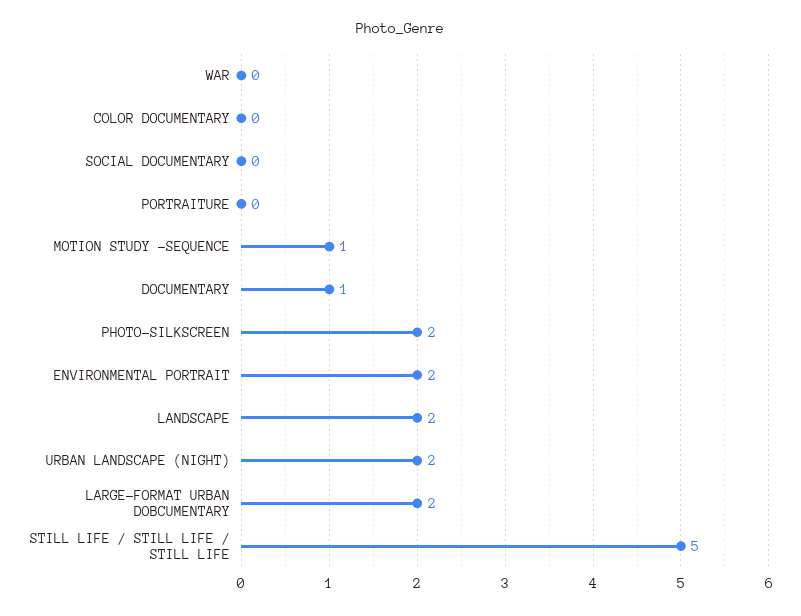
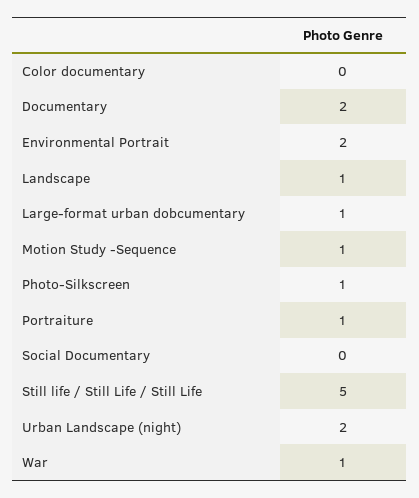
  {
-   "WAR": 0,
+   "WAR": 1,
    "COLOR DOCUMENTARY": 0,
    "SOCIAL DOCUMENTARY": 0,
-   "PORTRAITURE": 0,
+   "PORTRAITURE": 1,
    "MOTION STUDY -SEQUENCE": 1,
-   "DOCUMENTARY": 1,
+   "DOCUMENTARY": 2,
-   "PHOTO-SILKSCREEN": 2,
+   "PHOTO-SILKSCREEN": 1,
    "ENVIRONMENTAL PORTRAIT": 2,
-   "LANDSCAPE": 2,
+   "LANDSCAPE": 1,
    "URBAN LANDSCAPE (NIGHT)": 2,
-   "LARGE-FORMAT URBAN DOBCUMENTARY": 2,
+   "LARGE-FORMAT URBAN DOBCUMENTARY": 1,
    "STILL LIFE / STILL LIFE / STILL LIFE": 5
  }

